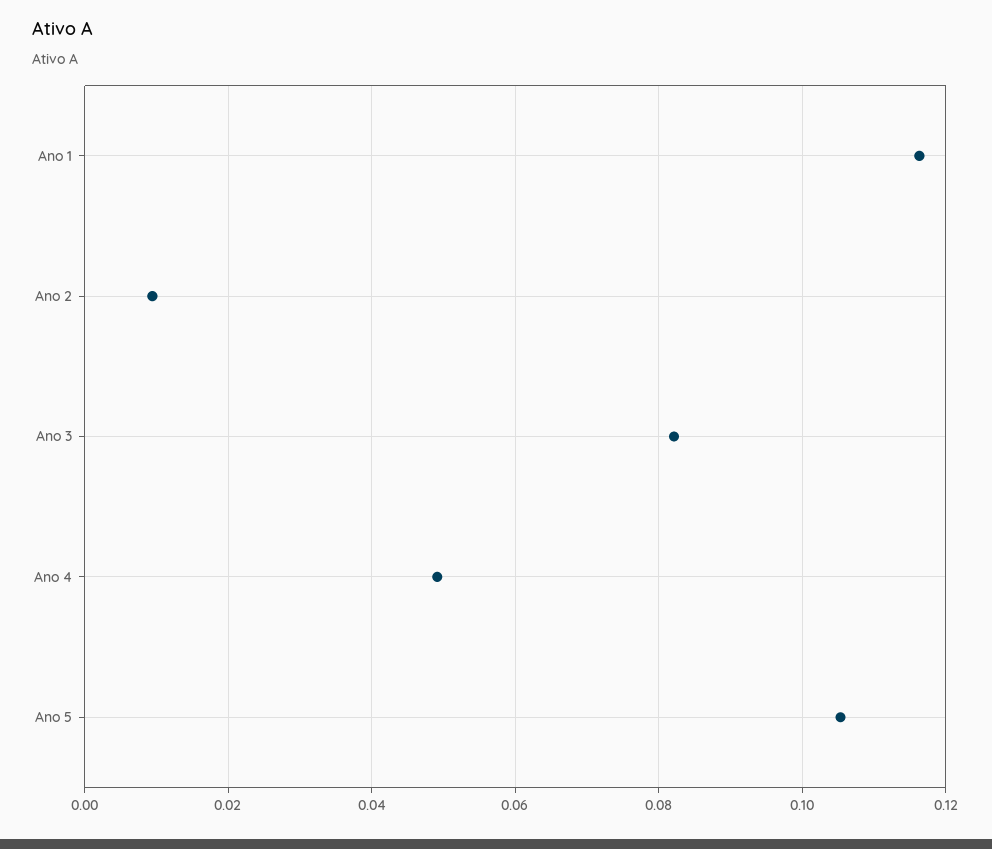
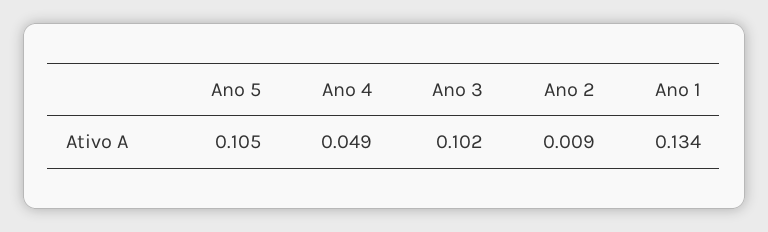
  {
-   "Ano 1": 0.116,
+   "Ano 1": 0.134,
    "Ano 2": 0.009,
-   "Ano 3": 0.082,
+   "Ano 3": 0.102,
    "Ano 4": 0.049,
    "Ano 5": 0.105
  }

